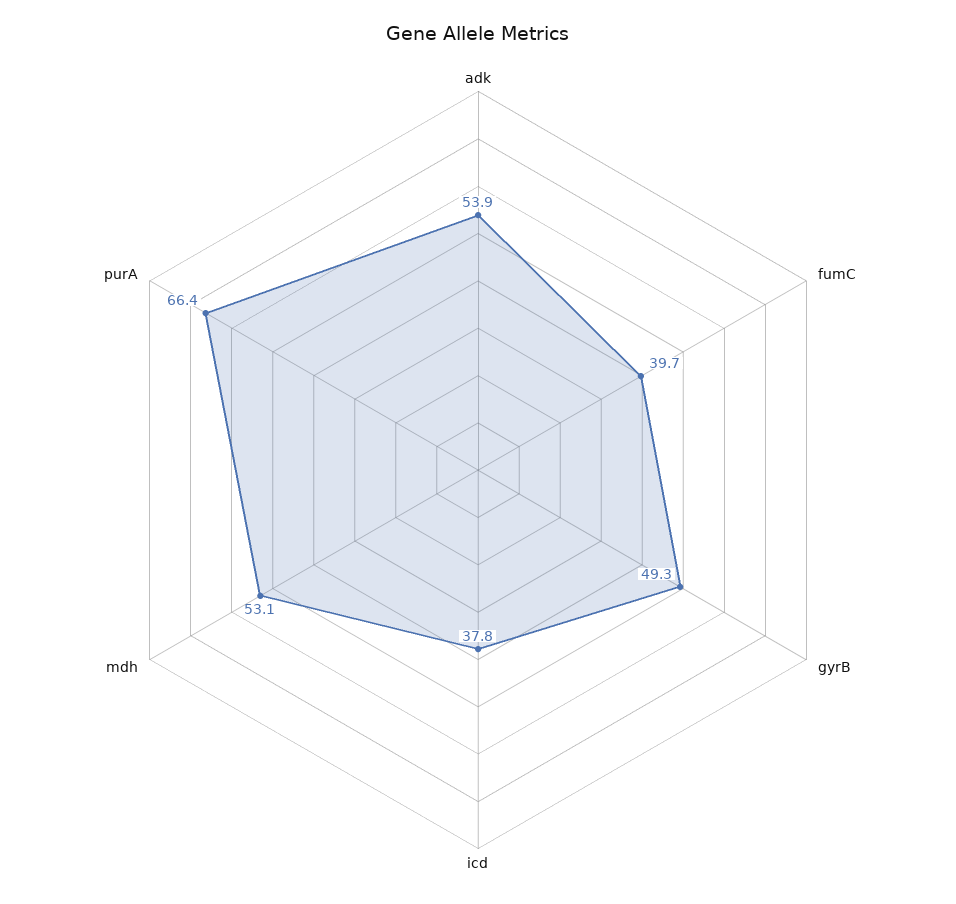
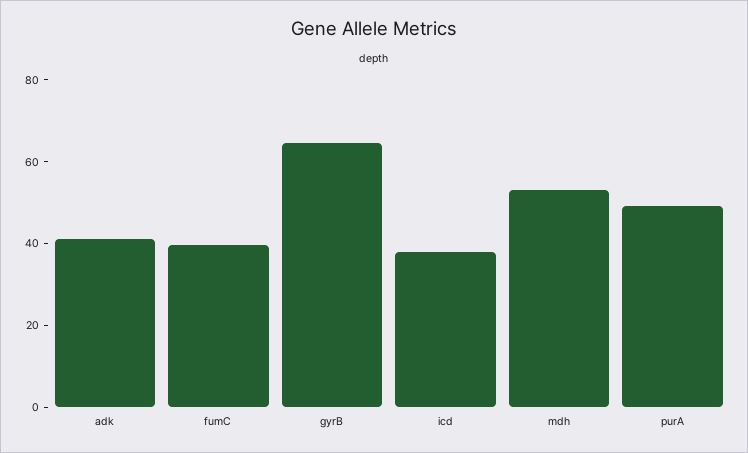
  {
-   "adk": 53.9,
+   "adk": 40,
    "fumC": 39.7,
-   "gyrB": 49.3,
+   "gyrB": 65,
    "icd": 37.8,
    "mdh": 53.1,
-   "purA": 66.4
+   "purA": 50
  }

